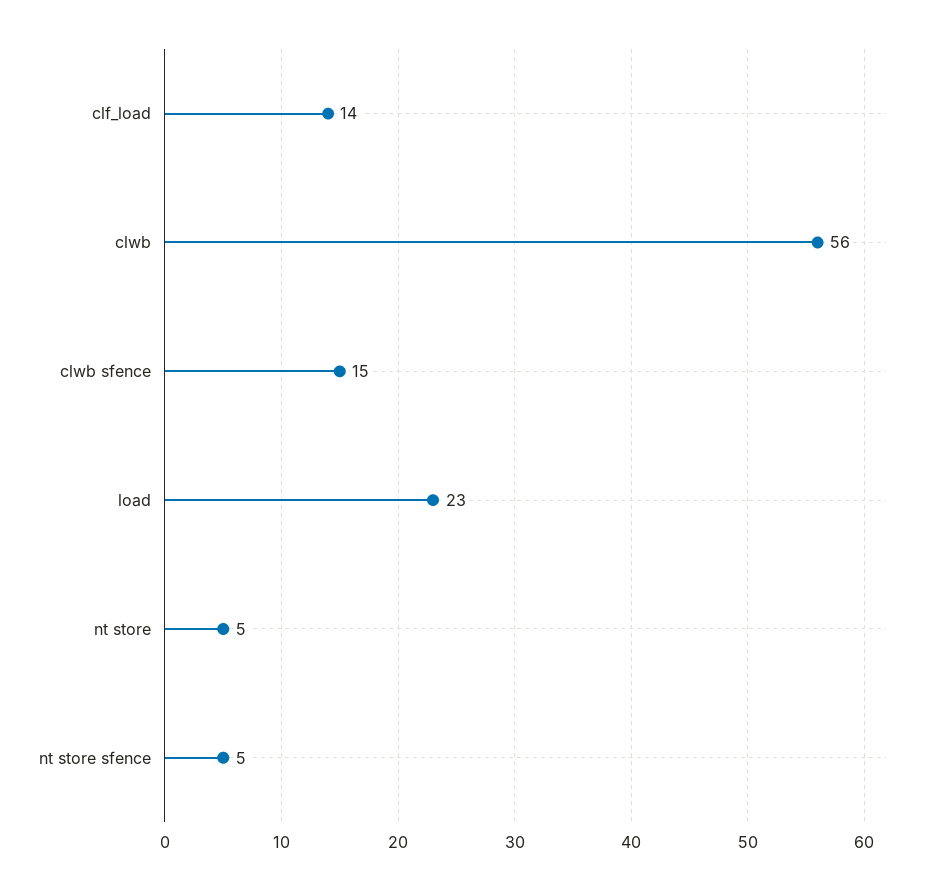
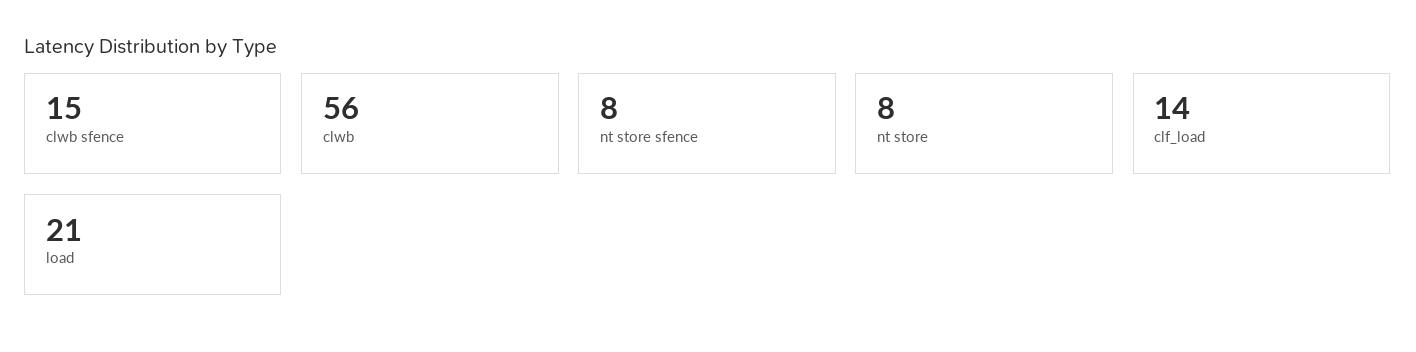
  {
    "clf_load": 14,
    "clwb": 56,
    "clwb sfence": 15,
-   "load": 23,
+   "load": 21,
-   "nt store": 5,
+   "nt store": 8,
-   "nt store sfence": 5
+   "nt store sfence": 8
  }

